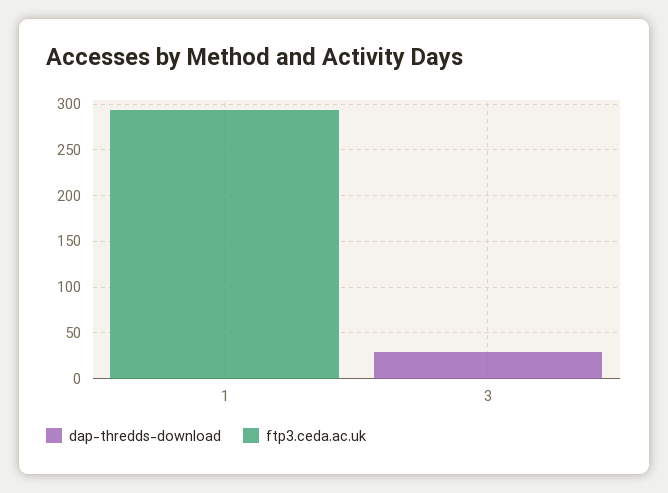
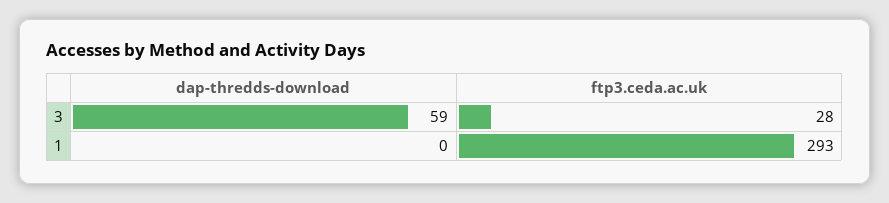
  {
    "dap-thredds-download": {
      "1": 0,
-     "3": 30
+     "3": 59
    },
    "ftp3.ceda.ac.uk": {
      "1": 293,
-     "3": 0
+     "3": 28
    }
  }

